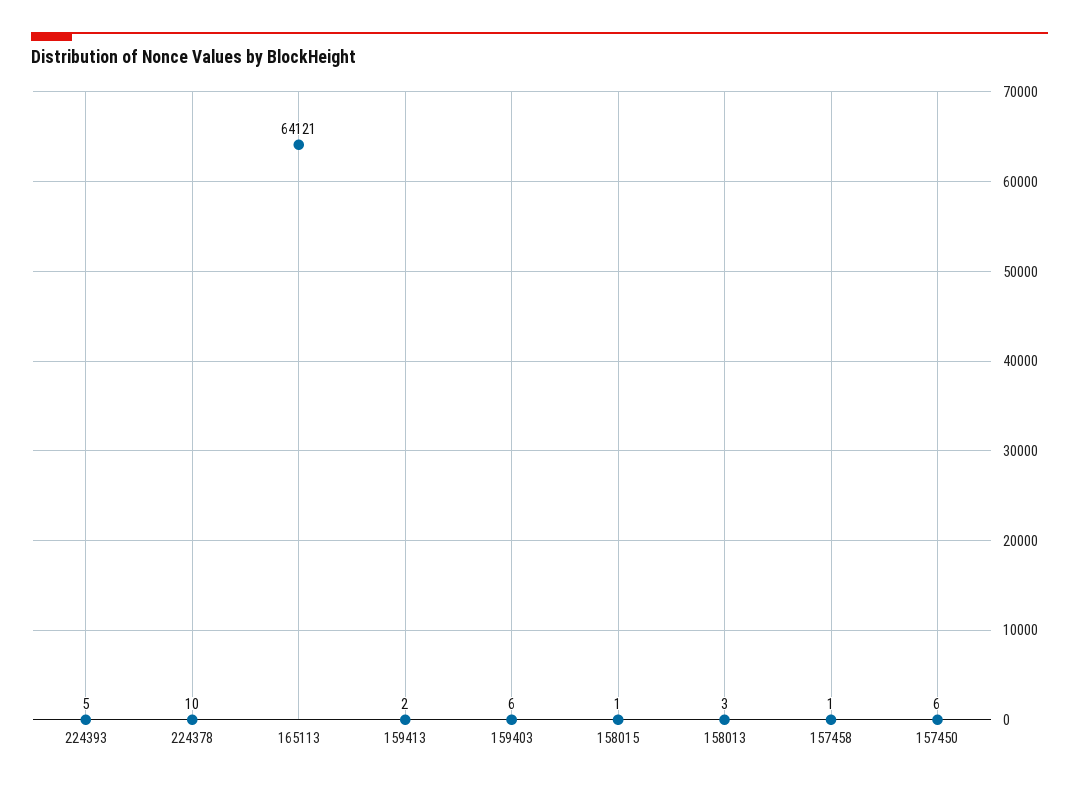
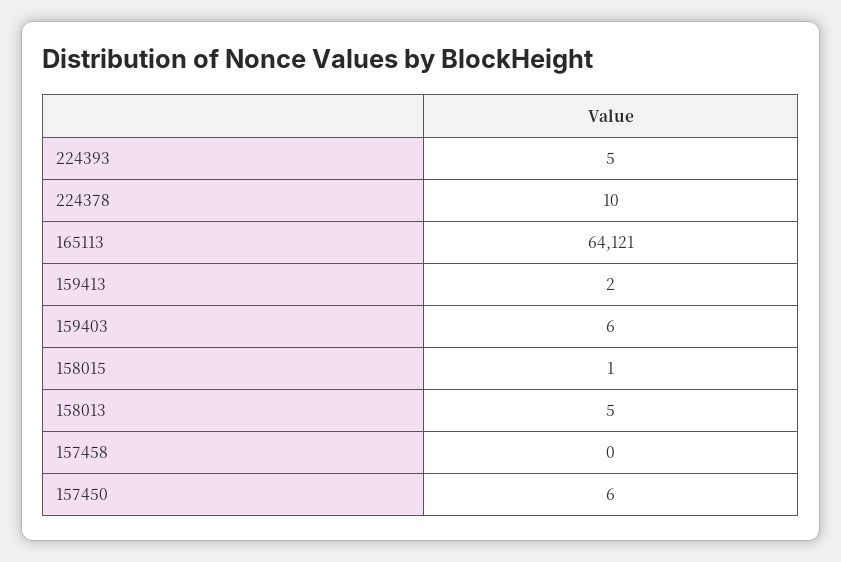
  {
    "224393": 5,
    "224378": 10,
    "165113": 64121,
    "159413": 2,
    "159403": 6,
    "158015": 1,
-   "158013": 3,
+   "158013": 5,
-   "157458": 1,
+   "157458": 0,
    "157450": 6
  }

